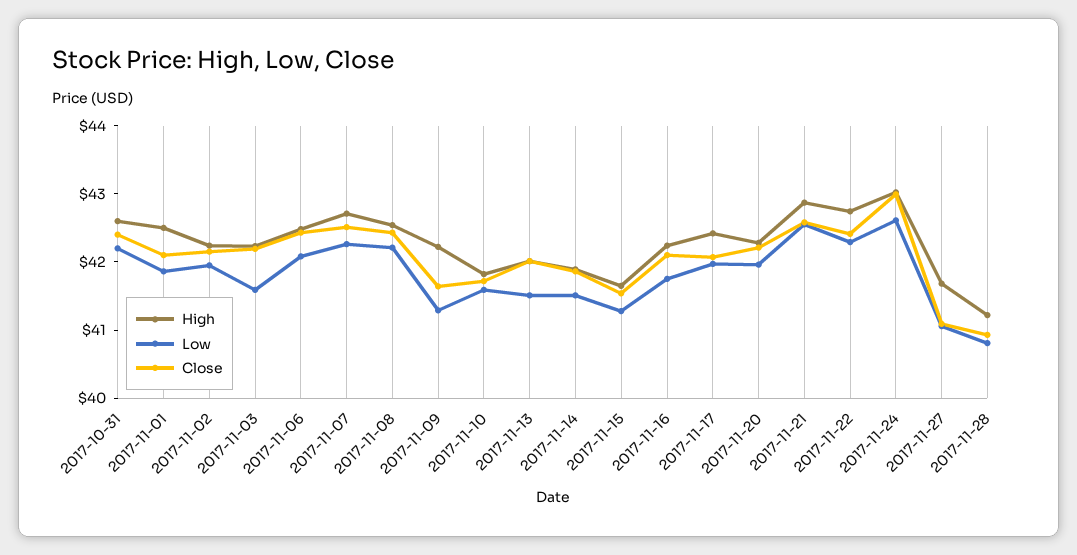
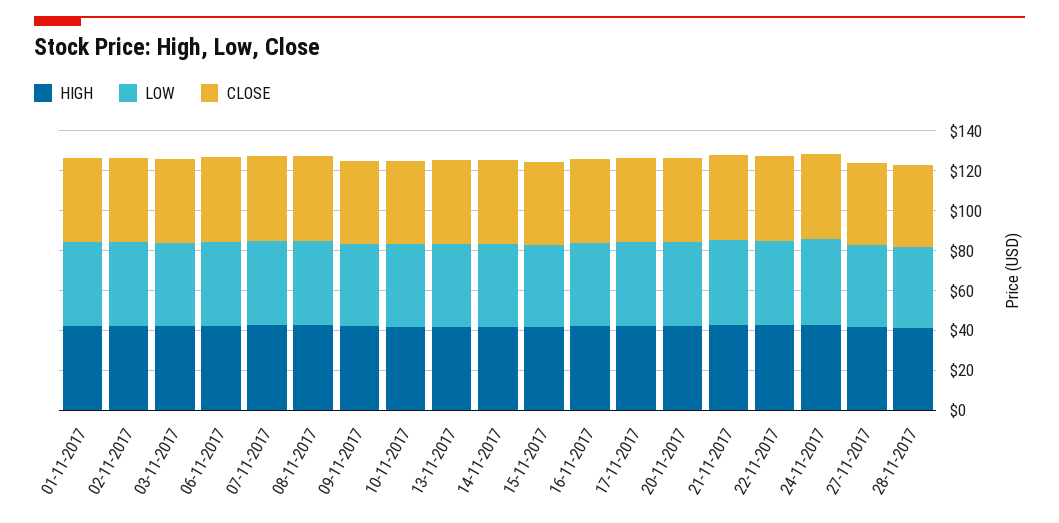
  {
    "High": {
-     "2017-10-31": 42.6,
      "2017-11-01": 42.6,
      "2017-11-02": 42.2,
      "2017-11-03": 42.2,
      "2017-11-06": 42.4,
      "2017-11-07": 42.8,
      "2017-11-08": 42.6,
      "2017-11-09": 42.2,
      "2017-11-10": 41.8,
      "2017-11-13": 42,
      "2017-11-14": 41.8,
      "2017-11-15": 41.6,
      "2017-11-16": 42.2,
      "2017-11-17": 42.4,
      "2017-11-20": 42.2,
      "2017-11-21": 42.8,
      "2017-11-22": 42.8,
      "2017-11-24": 43,
      "2017-11-27": 41.6,
      "2017-11-28": 41.2
    },
    "Low": {
-     "2017-10-31": 42.2,
      "2017-11-01": 41.8,
      "2017-11-02": 42,
      "2017-11-03": 41.6,
      "2017-11-06": 42,
      "2017-11-07": 42.2,
      "2017-11-08": 42.2,
      "2017-11-09": 41.2,
      "2017-11-10": 41.6,
      "2017-11-13": 41.6,
      "2017-11-14": 41.6,
      "2017-11-15": 41.2,
      "2017-11-16": 41.8,
      "2017-11-17": 42,
      "2017-11-20": 42,
      "2017-11-21": 42.6,
      "2017-11-22": 42.2,
      "2017-11-24": 42.6,
      "2017-11-27": 41,
      "2017-11-28": 40.8
    },
    "Close": {
-     "2017-10-31": 42.4,
      "2017-11-01": 42.2,
      "2017-11-02": 42.2,
      "2017-11-03": 42.2,
      "2017-11-06": 42.4,
      "2017-11-07": 42.6,
      "2017-11-08": 42.4,
      "2017-11-09": 41.6,
      "2017-11-10": 41.8,
      "2017-11-13": 42,
      "2017-11-14": 41.8,
      "2017-11-15": 41.6,
      "2017-11-16": 42.2,
      "2017-11-17": 42,
      "2017-11-20": 42.2,
      "2017-11-21": 42.6,
      "2017-11-22": 42.4,
      "2017-11-24": 43,
      "2017-11-27": 41,
      "2017-11-28": 41
    }
  }

